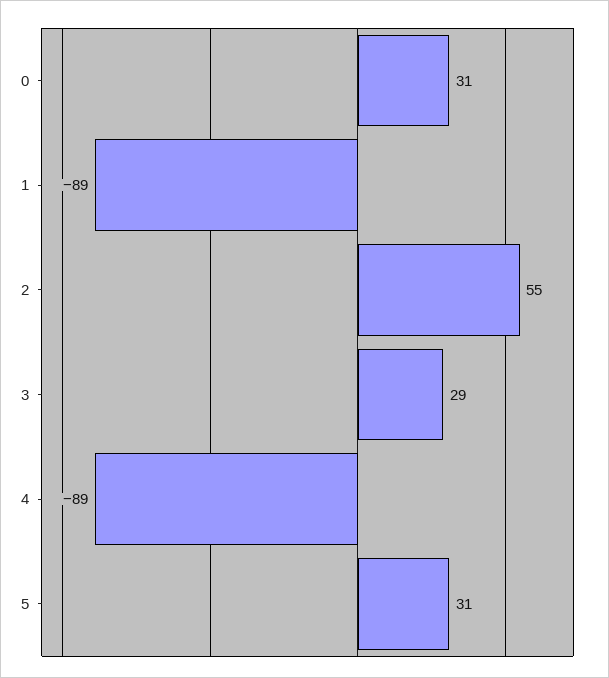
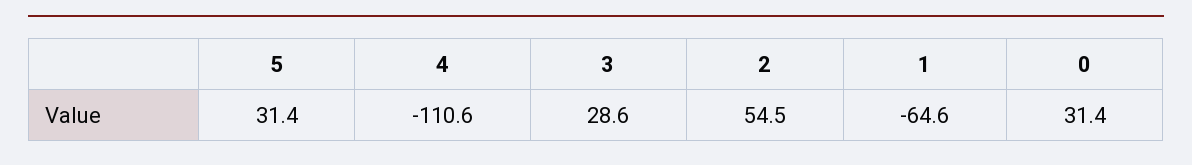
  {
    "0": 31.4,
-   "1": -89,
+   "1": -64.6,
    "2": 54.5,
    "3": 28.6,
-   "4": -89,
+   "4": -110.6,
    "5": 31.4
  }

